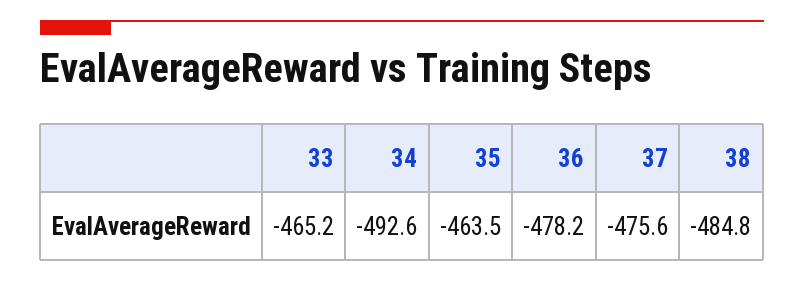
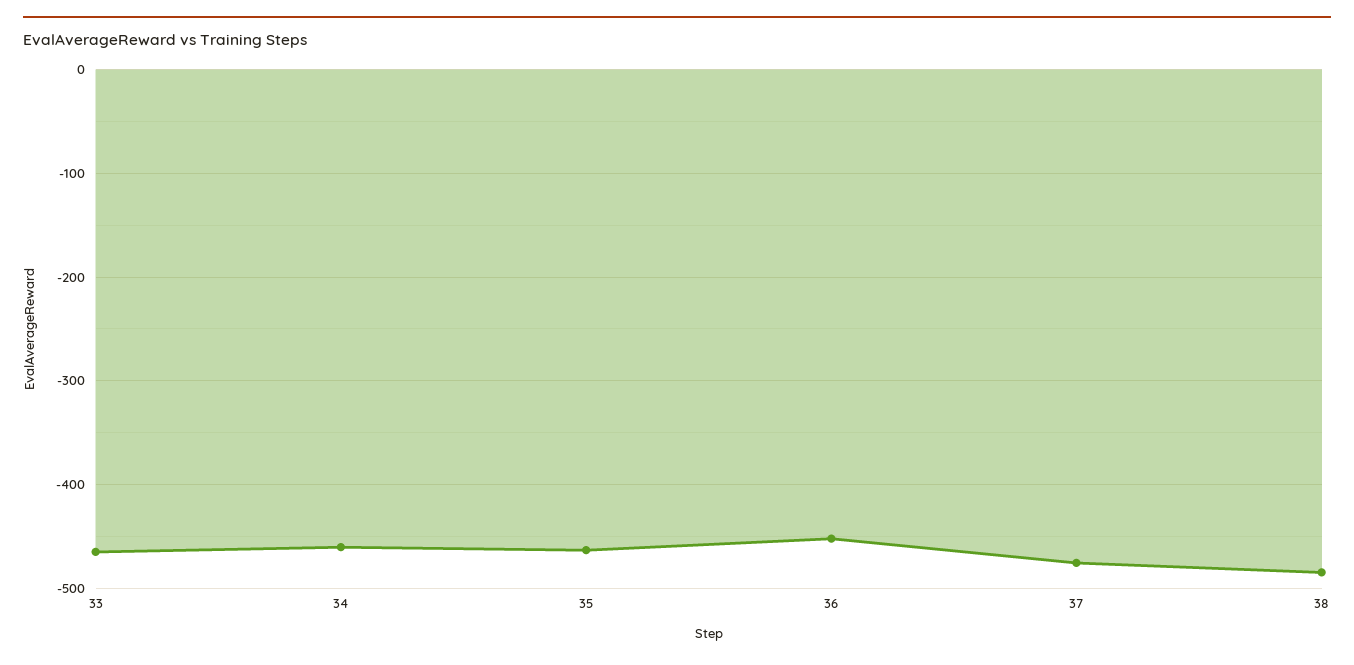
  {
    "33": -465.2,
-   "34": -492.6,
+   "34": -460,
    "35": -463.5,
-   "36": -478.2,
+   "36": -450,
    "37": -475.6,
    "38": -484.8
  }

